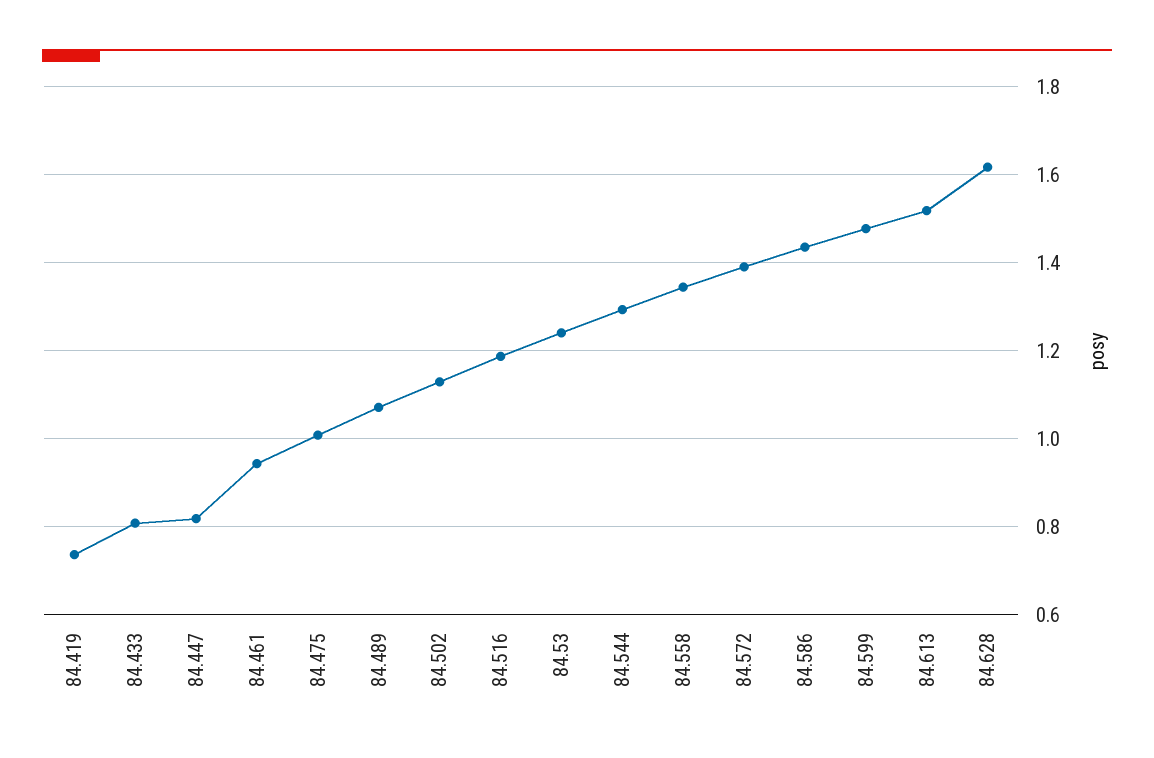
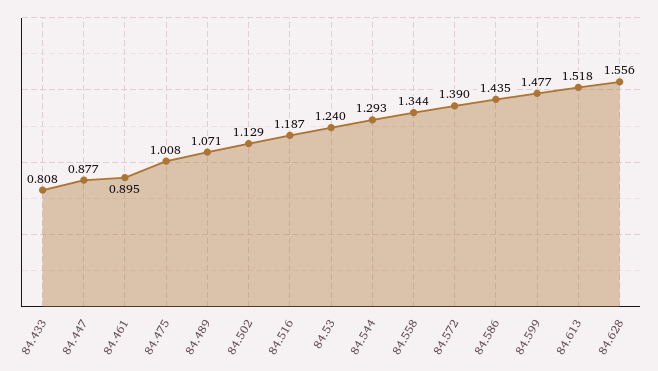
  {
-   "84.419": 0.74,
    "84.433": 0.808,
-   "84.447": 0.82,
+   "84.447": 0.877,
-   "84.461": 0.94,
+   "84.461": 0.895,
    "84.475": 1.008,
    "84.489": 1.071,
    "84.502": 1.129,
    "84.516": 1.187,
    "84.53": 1.24,
    "84.544": 1.293,
    "84.558": 1.344,
    "84.572": 1.39,
    "84.586": 1.435,
    "84.599": 1.477,
    "84.613": 1.518,
-   "84.628": 1.62
+   "84.628": 1.556
  }

